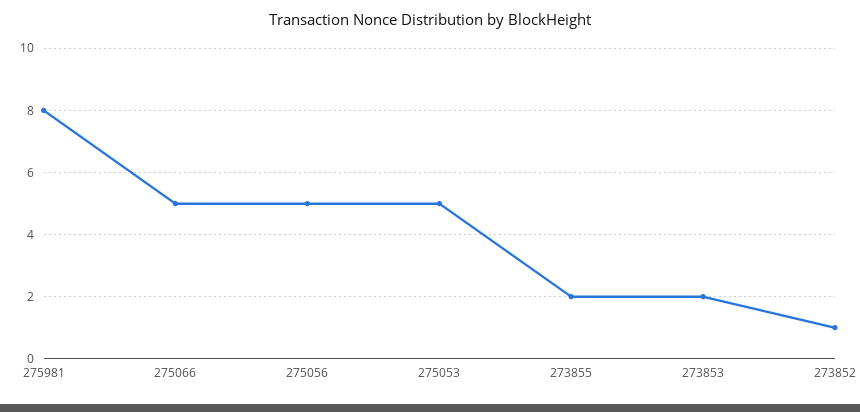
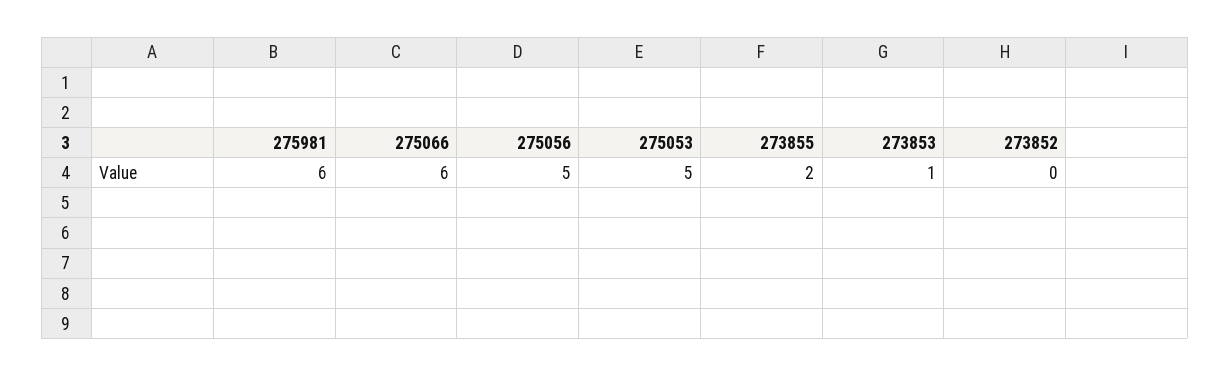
  {
-   "275981": 8,
+   "275981": 6,
-   "275066": 5,
+   "275066": 6,
    "275056": 5,
    "275053": 5,
    "273855": 2,
-   "273853": 2,
+   "273853": 1,
-   "273852": 1
+   "273852": 0
  }

